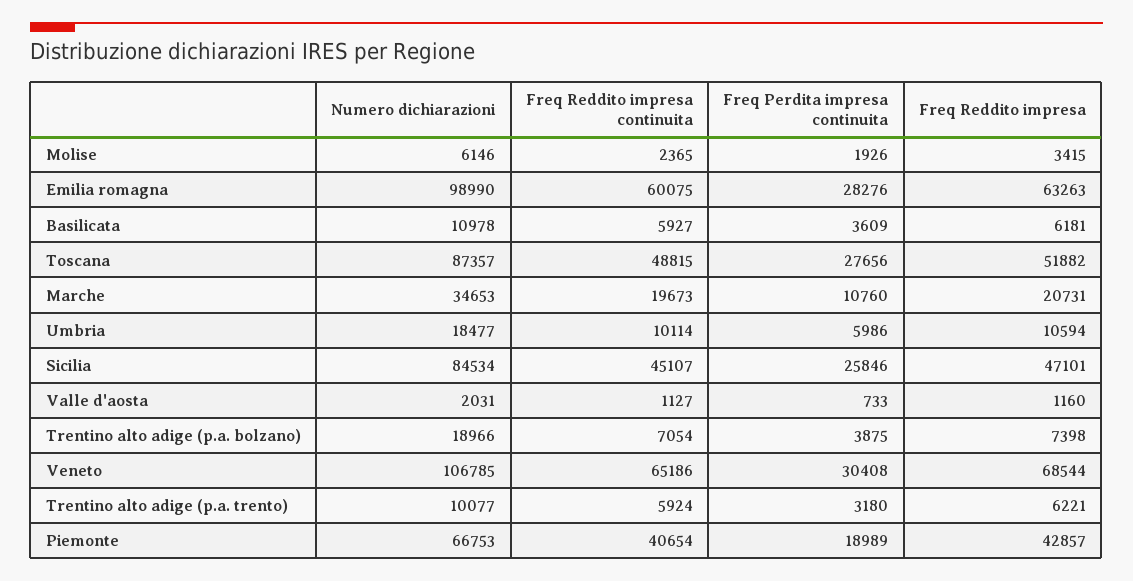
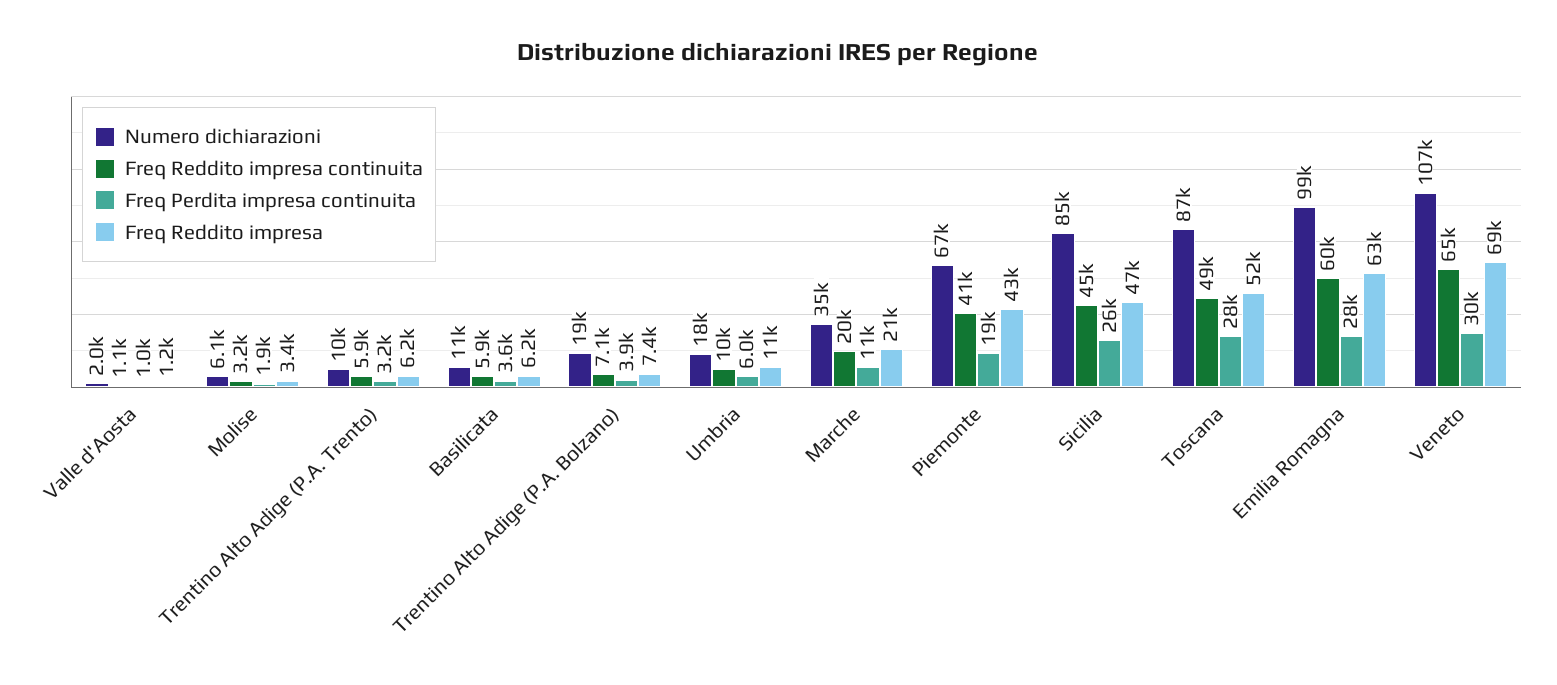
  {
    "Numero dichiarazioni": {
      "Molise": 6146,
      "Emilia romagna": 98990,
      "Basilicata": 10978,
      "Toscana": 87357,
      "Marche": 34653,
      "Umbria": 18477,
      "Sicilia": 84534,
      "Valle d'aosta": 2031,
      "Trentino alto adige (p.a. bolzano)": 18966,
      "Veneto": 106785,
      "Trentino alto adige (p.a. trento)": 10077,
      "Piemonte": 66753
    },
    "Freq Reddito impresa continuita": {
-     "Molise": 2365,
+     "Molise": 3200,
      "Emilia romagna": 60075,
      "Basilicata": 5927,
      "Toscana": 48815,
      "Marche": 19673,
      "Umbria": 10114,
      "Sicilia": 45107,
      "Valle d'aosta": 1127,
      "Trentino alto adige (p.a. bolzano)": 7054,
      "Veneto": 65186,
      "Trentino alto adige (p.a. trento)": 5924,
      "Piemonte": 40654
    },
    "Freq Perdita impresa continuita": {
      "Molise": 1926,
      "Emilia romagna": 28276,
      "Basilicata": 3609,
      "Toscana": 27656,
      "Marche": 10760,
      "Umbria": 5986,
      "Sicilia": 25846,
-     "Valle d'aosta": 733,
+     "Valle d'aosta": 1000,
      "Trentino alto adige (p.a. bolzano)": 3875,
      "Veneto": 30408,
      "Trentino alto adige (p.a. trento)": 3180,
      "Piemonte": 18989
    },
    "Freq Reddito impresa": {
      "Molise": 3415,
      "Emilia romagna": 63263,
      "Basilicata": 6181,
      "Toscana": 51882,
      "Marche": 20731,
      "Umbria": 10594,
      "Sicilia": 47101,
      "Valle d'aosta": 1160,
      "Trentino alto adige (p.a. bolzano)": 7398,
      "Veneto": 68544,
      "Trentino alto adige (p.a. trento)": 6221,
      "Piemonte": 42857
    }
  }

